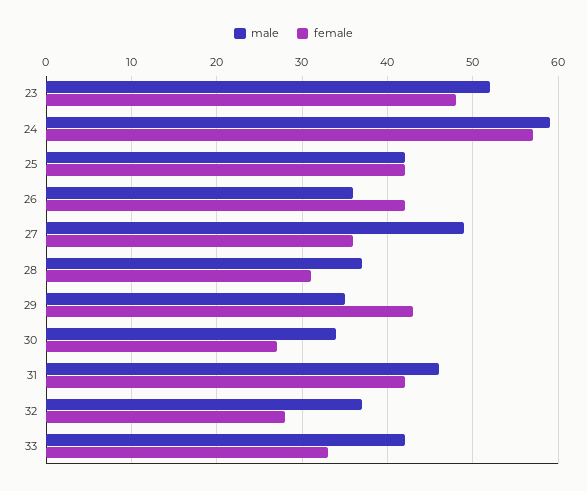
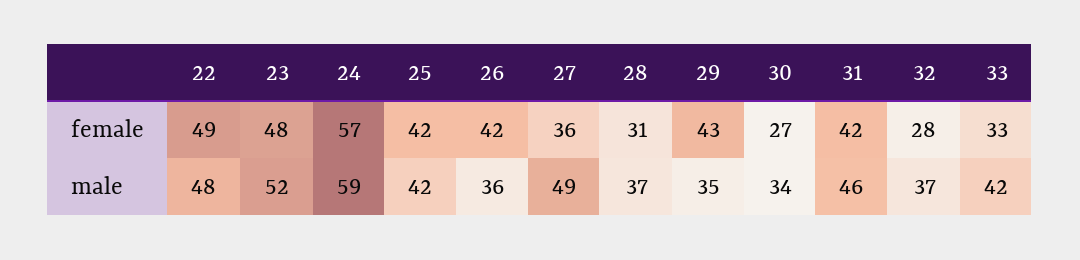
  {
    "male": {
      "23": 52,
      "24": 59,
      "25": 42,
      "26": 36,
      "27": 49,
      "28": 37,
      "29": 35,
      "30": 34,
      "31": 46,
      "32": 37,
-     "33": 42
+     "33": 42,
+     "22": 48
    },
    "female": {
      "23": 48,
      "24": 57,
      "25": 42,
      "26": 42,
      "27": 36,
      "28": 31,
      "29": 43,
      "30": 27,
      "31": 42,
      "32": 28,
-     "33": 33
+     "33": 33,
+     "22": 49
    }
  }

